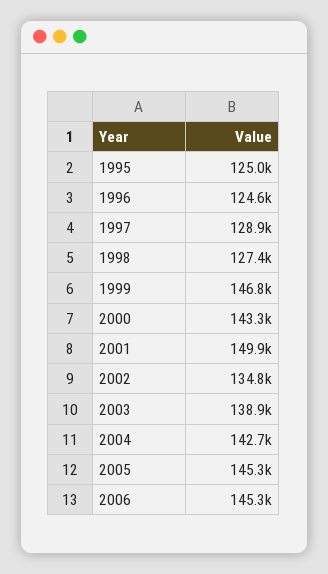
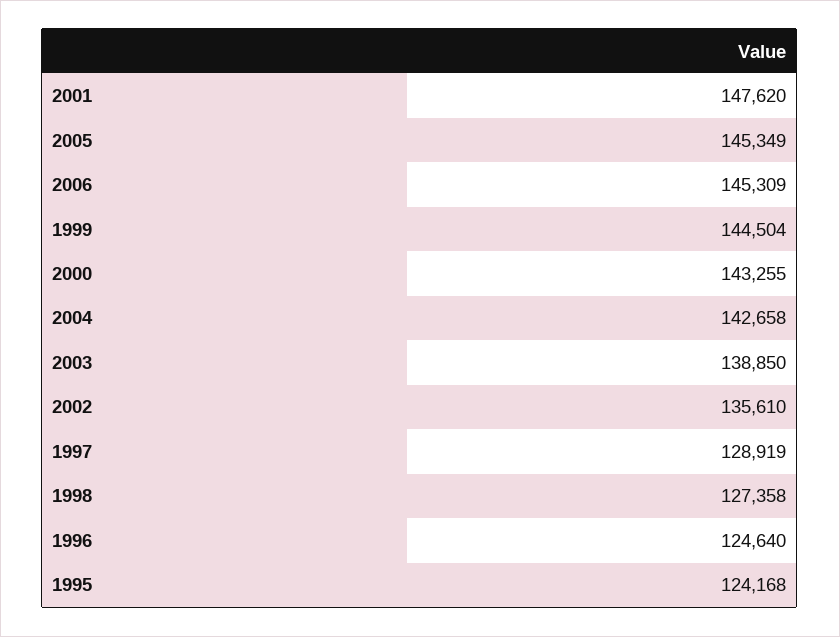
  {
-   "1995": 125000,
+   "1995": 124168,
    "1996": 124640,
    "1997": 128919,
    "1998": 127358,
-   "1999": 146800,
+   "1999": 144504,
    "2000": 143255,
-   "2001": 149900,
+   "2001": 147620,
-   "2002": 134800,
+   "2002": 135610,
    "2003": 138850,
    "2004": 142658,
    "2005": 145349,
    "2006": 145309
  }

